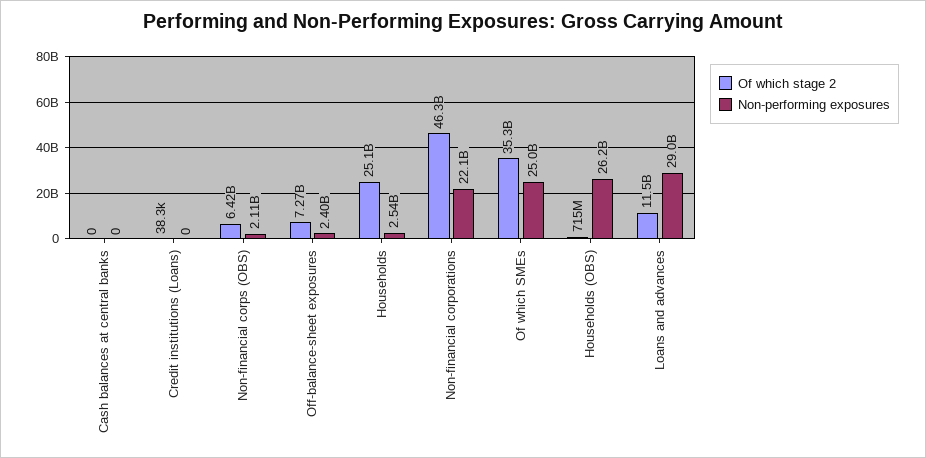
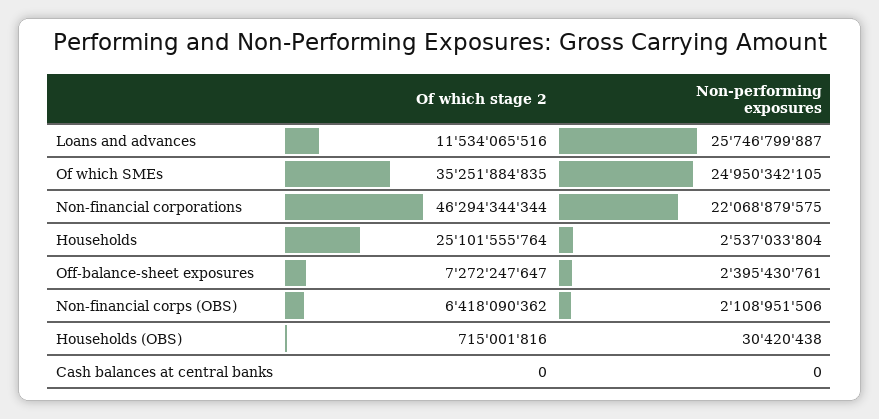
  {
    "Of which stage 2": {
      "Cash balances at central banks": 0,
-     "Credit institutions (Loans)": 38300,
      "Non-financial corps (OBS)": 6418090362,
      "Off-balance-sheet exposures": 7272247647,
      "Households": 25101555764,
      "Non-financial corporations": 46294344344,
      "Of which SMEs": 35251884835,
      "Households (OBS)": 715001816,
      "Loans and advances": 11534065516
    },
    "Non-performing exposures": {
      "Cash balances at central banks": 0,
-     "Credit institutions (Loans)": 0,
      "Non-financial corps (OBS)": 2108951506,
      "Off-balance-sheet exposures": 2395430761,
      "Households": 2537033804,
      "Non-financial corporations": 22068879575,
      "Of which SMEs": 24950342105,
-     "Households (OBS)": 26200000000,
+     "Households (OBS)": 30420438,
-     "Loans and advances": 29000000000
+     "Loans and advances": 25746799887
    }
  }

